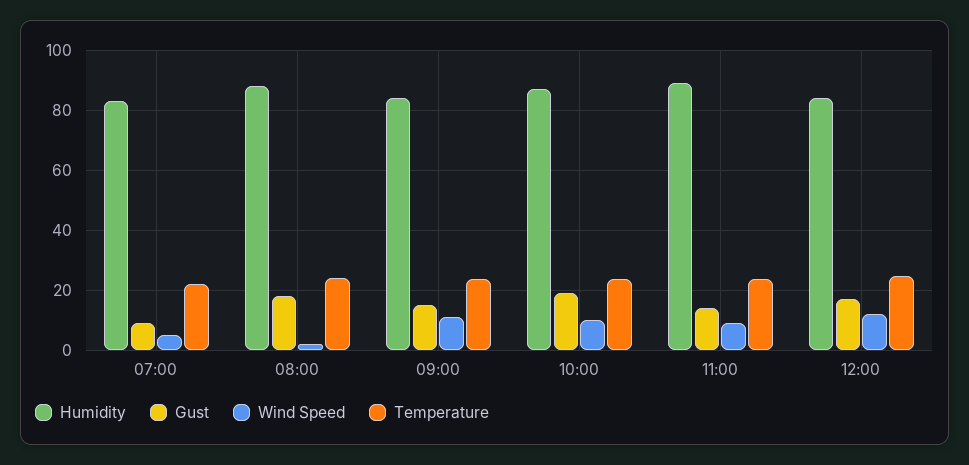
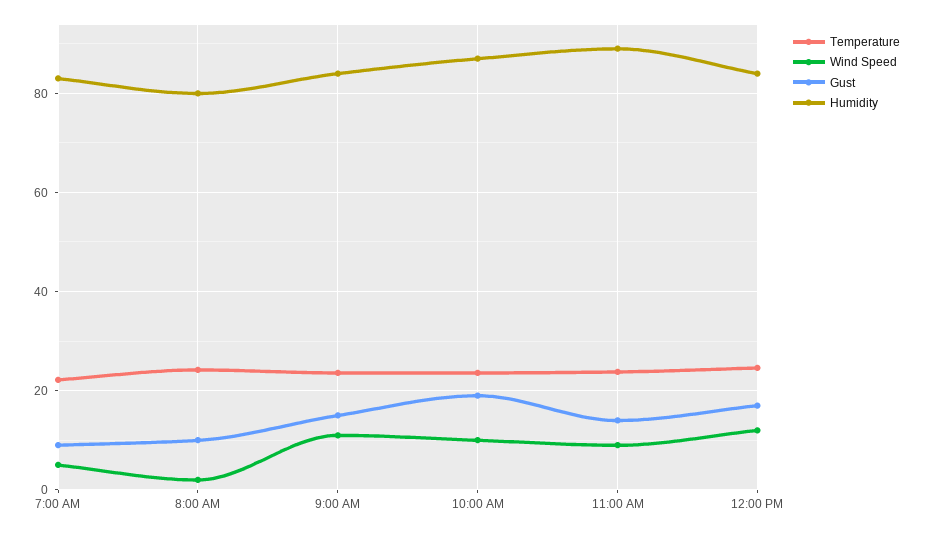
  {
    "Humidity": {
      "07:00": 84,
-     "08:00": 87.5,
+     "08:00": 80,
      "09:00": 84,
      "10:00": 88,
      "11:00": 90,
      "12:00": 84
    },
    "Gust": {
      "07:00": 10,
-     "08:00": 17.5,
+     "08:00": 10,
      "09:00": 16,
      "10:00": 20,
      "11:00": 14,
      "12:00": 18
    },
    "Wind Speed": {
      "07:00": 6,
      "08:00": 2,
      "09:00": 12,
      "10:00": 10,
      "11:00": 10,
      "12:00": 12
    },
    "Temperature": {
      "07:00": 22,
      "08:00": 24,
      "09:00": 24,
      "10:00": 24,
      "11:00": 24,
      "12:00": 24
    }
  }

